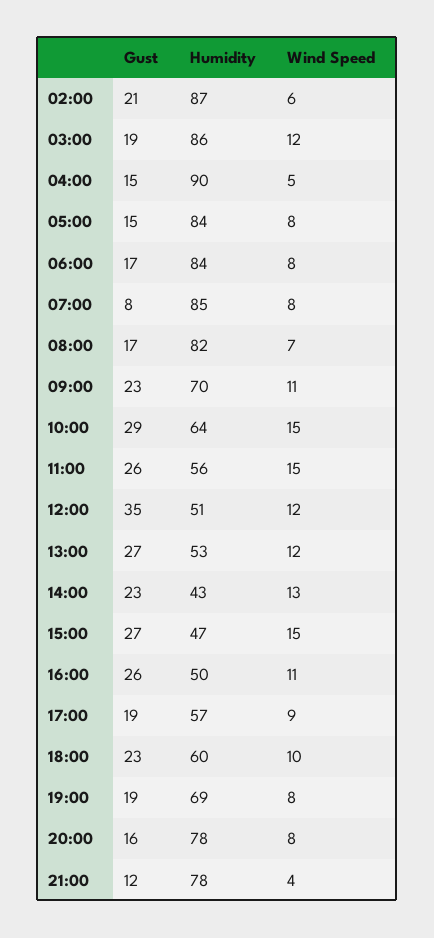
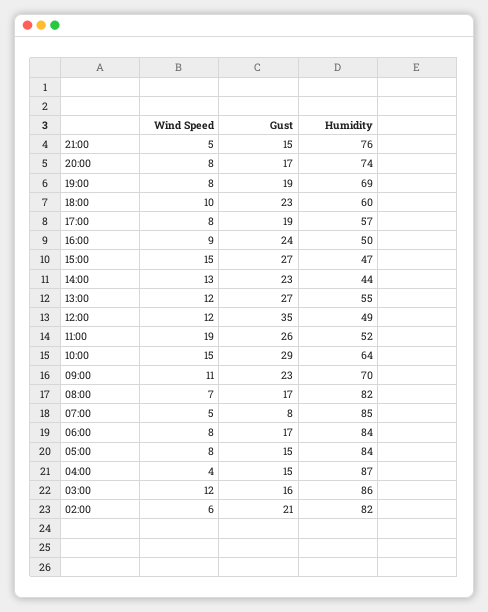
  {
    "Gust": {
      "02:00": 21,
-     "03:00": 19,
+     "03:00": 16,
      "04:00": 15,
      "05:00": 15,
      "06:00": 17,
      "07:00": 8,
      "08:00": 17,
      "09:00": 23,
      "10:00": 29,
      "11:00": 26,
      "12:00": 35,
      "13:00": 27,
      "14:00": 23,
      "15:00": 27,
-     "16:00": 26,
+     "16:00": 24,
      "17:00": 19,
      "18:00": 23,
      "19:00": 19,
-     "20:00": 16,
+     "20:00": 17,
-     "21:00": 12
+     "21:00": 15
    },
    "Humidity": {
-     "02:00": 87,
+     "02:00": 82,
      "03:00": 86,
-     "04:00": 90,
+     "04:00": 87,
      "05:00": 84,
      "06:00": 84,
      "07:00": 85,
      "08:00": 82,
      "09:00": 70,
      "10:00": 64,
-     "11:00": 56,
+     "11:00": 52,
-     "12:00": 51,
+     "12:00": 49,
-     "13:00": 53,
+     "13:00": 55,
-     "14:00": 43,
+     "14:00": 44,
      "15:00": 47,
      "16:00": 50,
      "17:00": 57,
      "18:00": 60,
      "19:00": 69,
-     "20:00": 78,
+     "20:00": 74,
-     "21:00": 78
+     "21:00": 76
    },
    "Wind Speed": {
      "02:00": 6,
      "03:00": 12,
-     "04:00": 5,
+     "04:00": 4,
      "05:00": 8,
      "06:00": 8,
-     "07:00": 8,
+     "07:00": 5,
      "08:00": 7,
      "09:00": 11,
      "10:00": 15,
-     "11:00": 15,
+     "11:00": 19,
      "12:00": 12,
      "13:00": 12,
      "14:00": 13,
      "15:00": 15,
-     "16:00": 11,
+     "16:00": 9,
-     "17:00": 9,
+     "17:00": 8,
      "18:00": 10,
      "19:00": 8,
      "20:00": 8,
-     "21:00": 4
+     "21:00": 5
    }
  }

